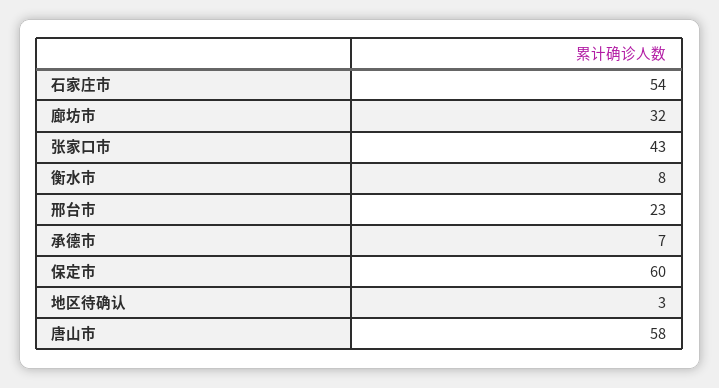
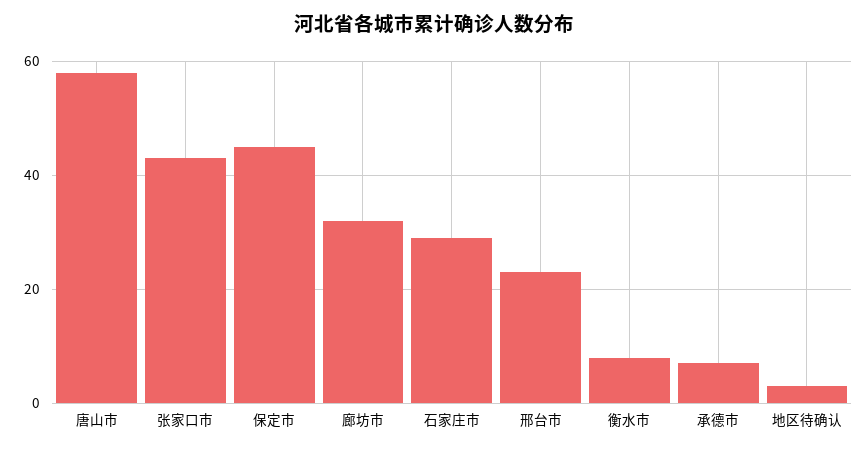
  {
-   "石家庄市": 54,
+   "石家庄市": 30,
    "廊坊市": 32,
    "张家口市": 43,
    "衡水市": 8,
    "邢台市": 23,
    "承德市": 7,
-   "保定市": 60,
+   "保定市": 45,
    "地区待确认": 3,
    "唐山市": 58
  }

